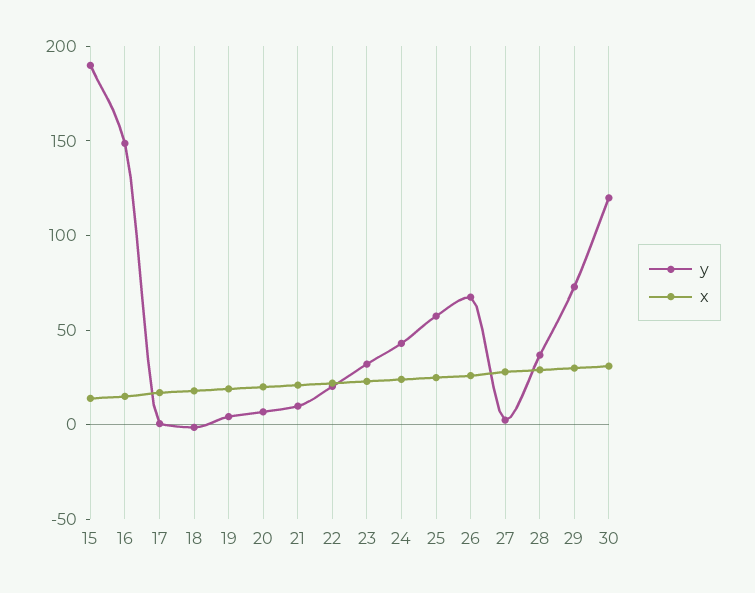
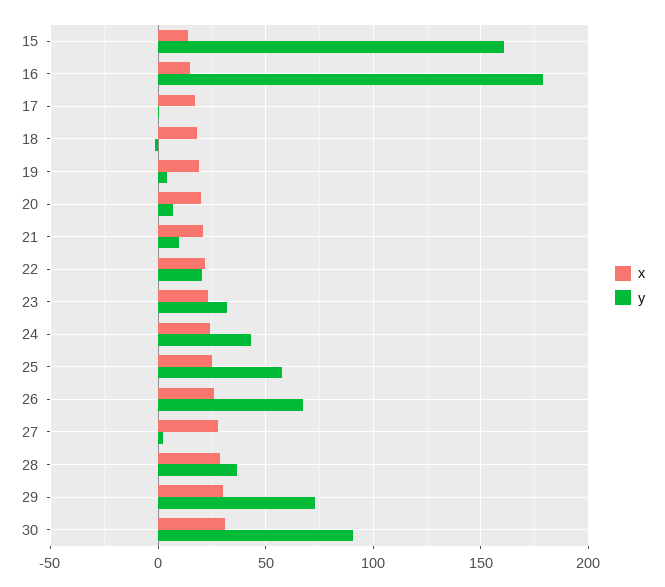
  {
    "y": {
-     "15": 190,
+     "15": 160,
-     "16": 150,
+     "16": 180,
      "17": 0,
      "18": 0,
      "19": 5,
      "20": 5,
      "21": 10,
      "22": 20,
      "23": 30,
      "24": 45,
      "25": 60,
      "26": 70,
      "27": 5,
      "28": 35,
      "29": 75,
-     "30": 120
+     "30": 90
    },
    "x": {
      "15": 15,
      "16": 15,
      "17": 15,
      "18": 20,
      "19": 20,
      "20": 20,
      "21": 20,
      "22": 20,
      "23": 25,
      "24": 25,
      "25": 25,
      "26": 25,
      "27": 30,
      "28": 30,
      "29": 30,
      "30": 30
    }
  }

